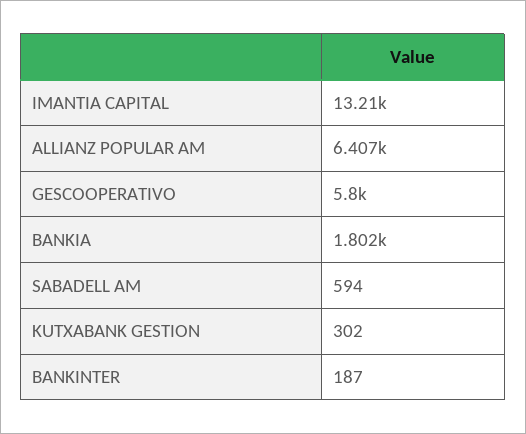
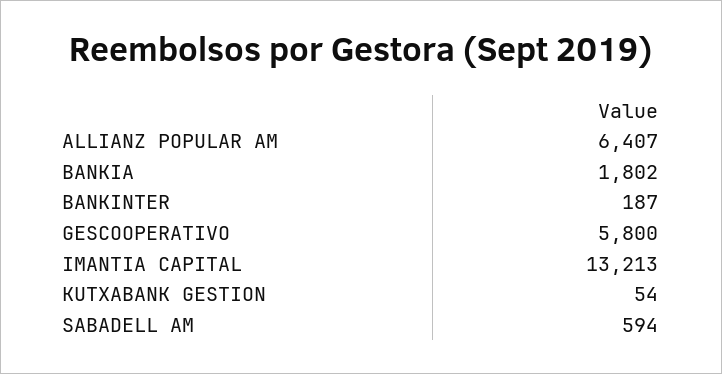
  {
    "IMANTIA CAPITAL": 13213,
    "ALLIANZ POPULAR AM": 6407,
    "GESCOOPERATIVO": 5800,
    "BANKIA": 1802,
    "SABADELL AM": 594,
-   "KUTXABANK GESTION": 302,
+   "KUTXABANK GESTION": 54,
    "BANKINTER": 187
  }

